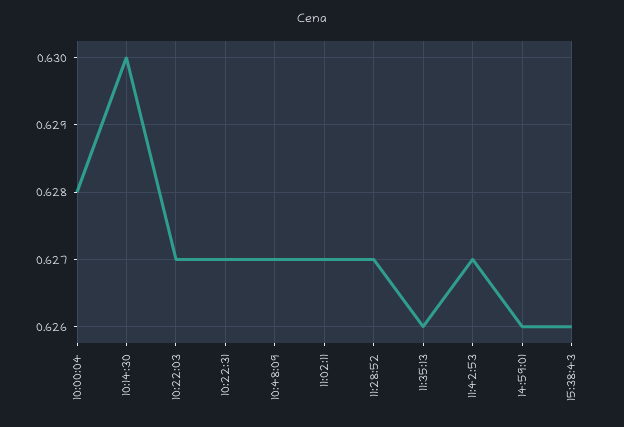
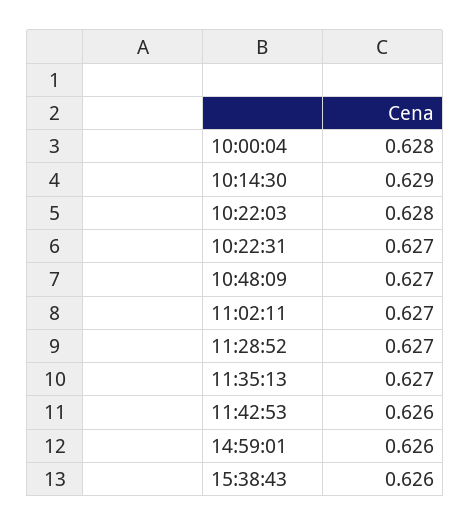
  {
    "10:00:04": 0.628,
-   "10:14:30": 0.63,
+   "10:14:30": 0.629,
-   "10:22:03": 0.627,
+   "10:22:03": 0.628,
    "10:22:31": 0.627,
    "10:48:09": 0.627,
    "11:02:11": 0.627,
    "11:28:52": 0.627,
-   "11:35:13": 0.626,
+   "11:35:13": 0.627,
-   "11:42:53": 0.627,
+   "11:42:53": 0.626,
    "14:59:01": 0.626,
    "15:38:43": 0.626
  }

